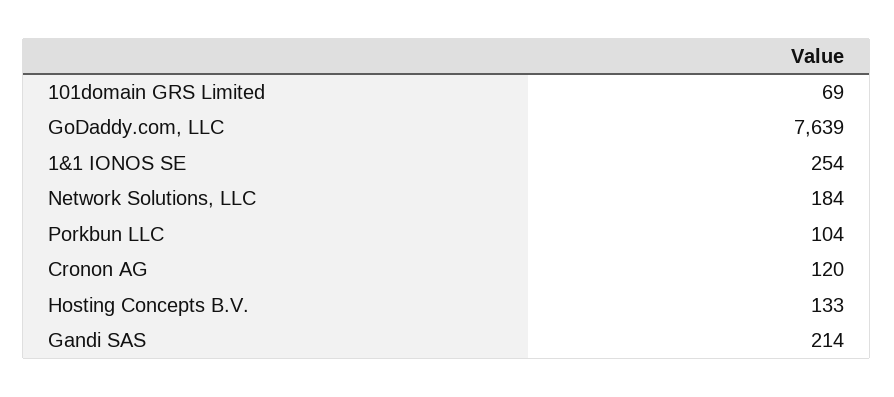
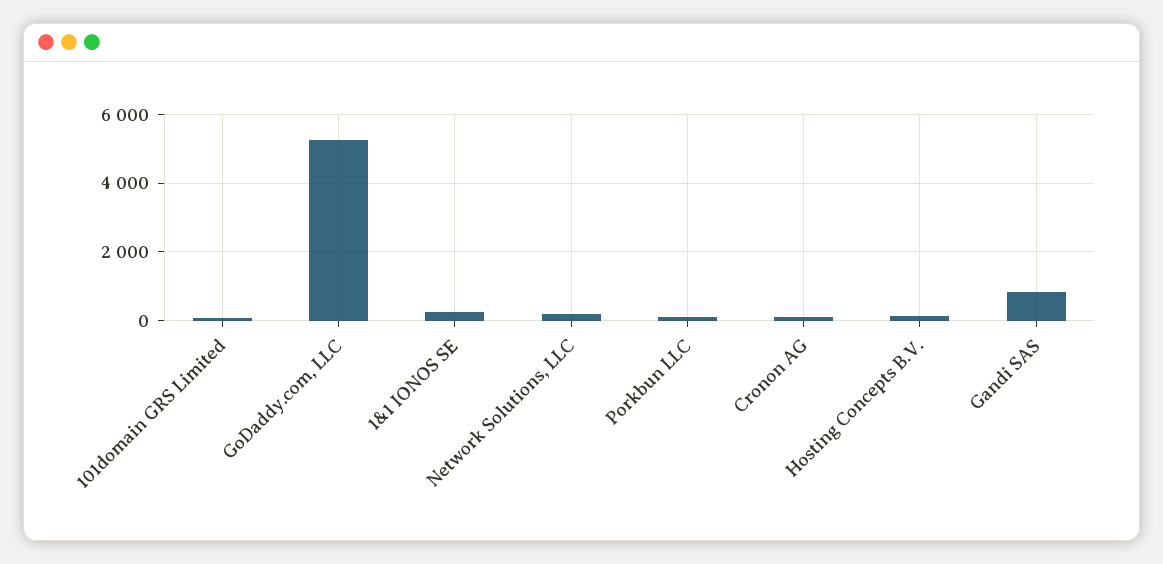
  {
    "101domain GRS Limited": 69,
-   "GoDaddy.com, LLC": 7639,
+   "GoDaddy.com, LLC": 5200,
    "1&1 IONOS SE": 254,
    "Network Solutions, LLC": 184,
    "Porkbun LLC": 104,
    "Cronon AG": 120,
    "Hosting Concepts B.V.": 133,
-   "Gandi SAS": 214
+   "Gandi SAS": 800
  }

